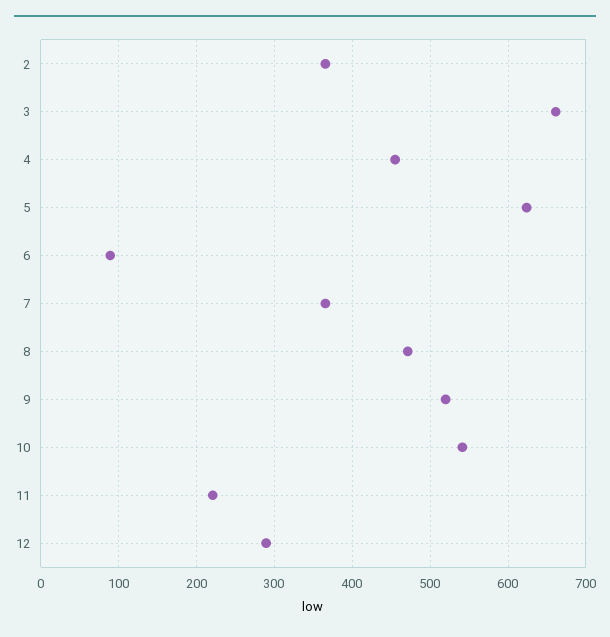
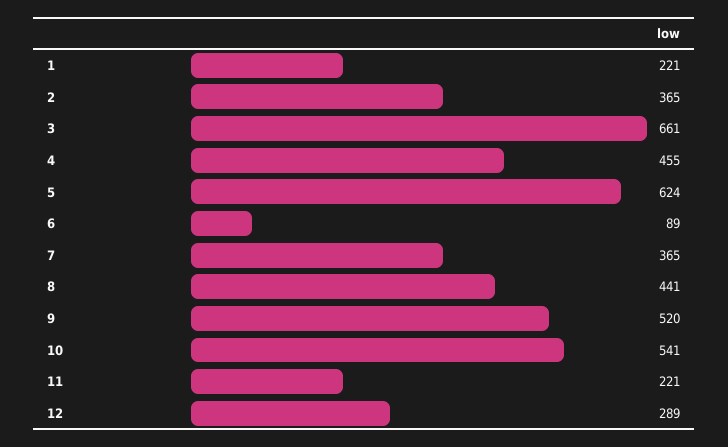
  {
    "2": 365,
    "3": 661,
    "4": 455,
    "5": 624,
    "6": 89,
    "7": 365,
-   "8": 470,
+   "8": 441,
    "9": 520,
    "10": 541,
    "11": 221,
-   "12": 289
+   "12": 289,
+   "1": 221
  }

